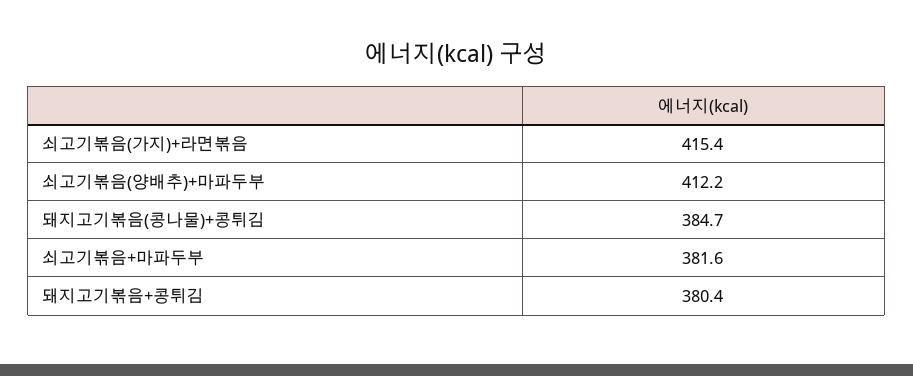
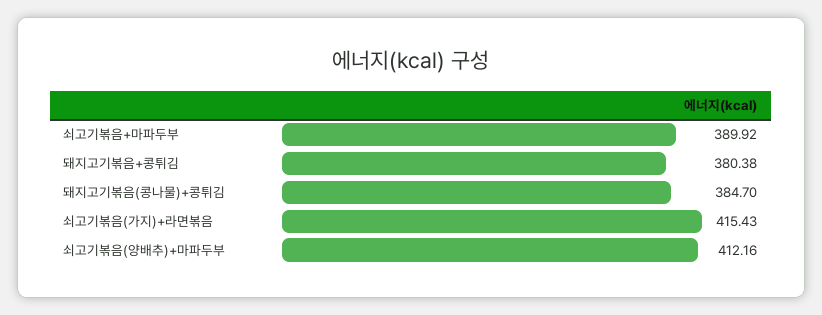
  {
    "쇠고기볶음(가지)+라면볶음": 415.43,
    "쇠고기볶음(양배추)+마파두부": 412.16,
    "돼지고기볶음(콩나물)+콩튀김": 384.7,
-   "쇠고기볶음+마파두부": 381.6,
+   "쇠고기볶음+마파두부": 389.92,
    "돼지고기볶음+콩튀김": 380.38
  }

